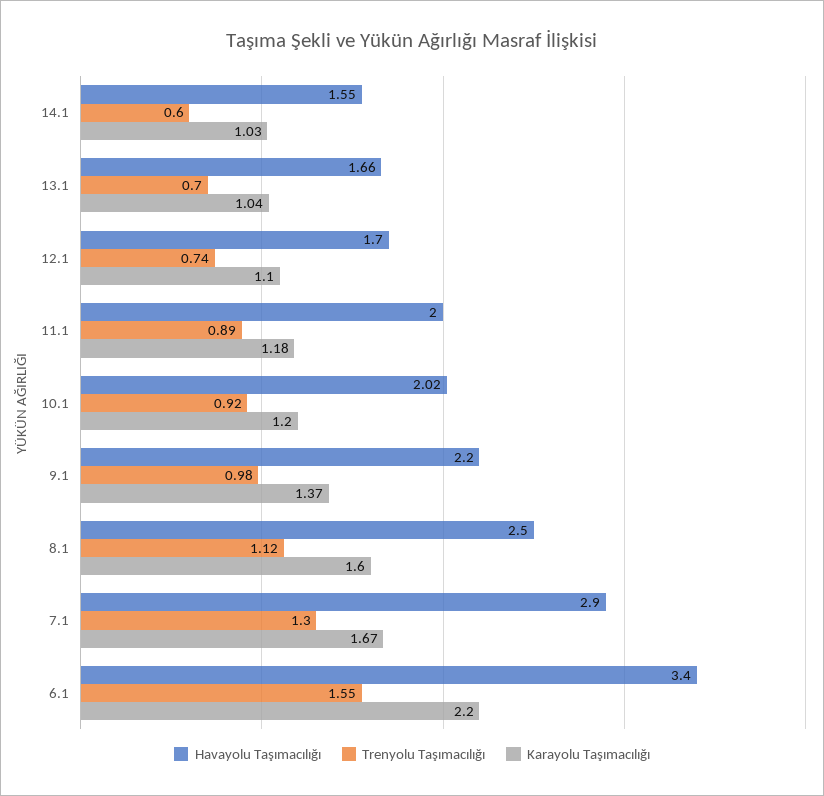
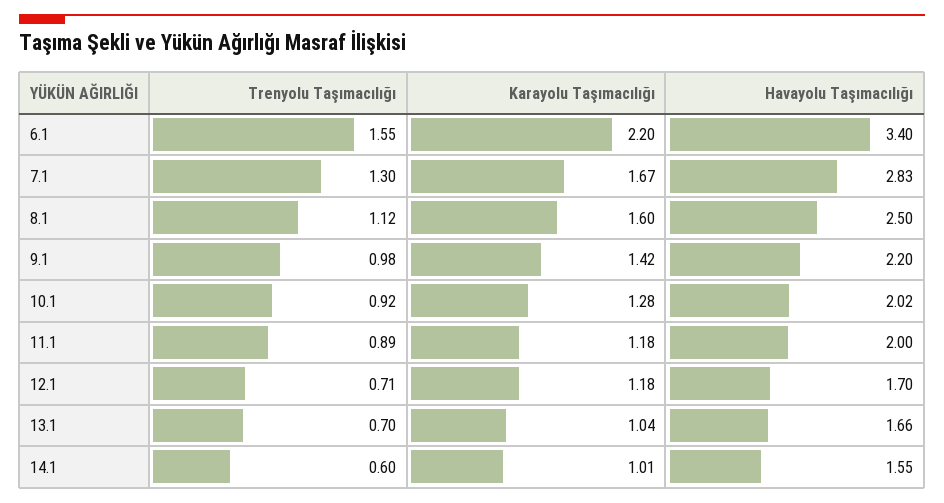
  {
    "Havayolu Taşımacılığı": {
      "14.1": 1.55,
      "13.1": 1.66,
      "12.1": 1.7,
      "11.1": 2,
      "10.1": 2.02,
      "9.1": 2.2,
      "8.1": 2.5,
-     "7.1": 2.9,
+     "7.1": 2.83,
      "6.1": 3.4
    },
    "Trenyolu Taşımacılığı": {
      "14.1": 0.6,
      "13.1": 0.7,
-     "12.1": 0.74,
+     "12.1": 0.71,
      "11.1": 0.89,
      "10.1": 0.92,
      "9.1": 0.98,
      "8.1": 1.12,
      "7.1": 1.3,
      "6.1": 1.55
    },
    "Karayolu Taşımacılığı": {
-     "14.1": 1.03,
+     "14.1": 1.01,
      "13.1": 1.04,
-     "12.1": 1.1,
+     "12.1": 1.18,
      "11.1": 1.18,
-     "10.1": 1.2,
+     "10.1": 1.28,
-     "9.1": 1.37,
+     "9.1": 1.42,
      "8.1": 1.6,
      "7.1": 1.67,
      "6.1": 2.2
    }
  }

